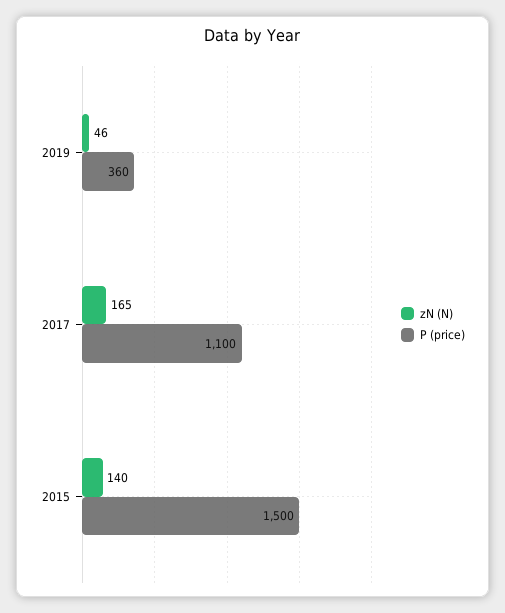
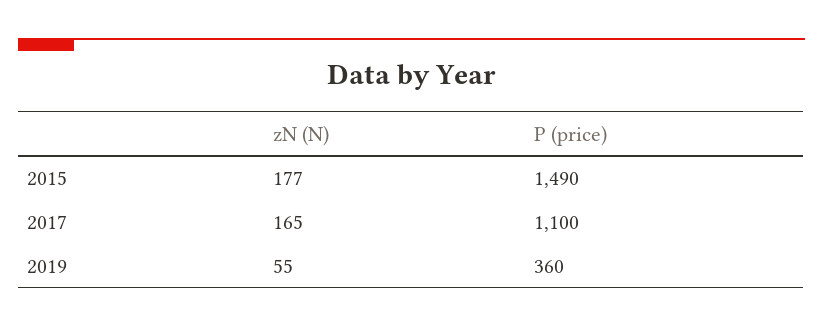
  {
    "zN (N)": {
-     "2019": 46,
+     "2019": 55,
      "2017": 165,
-     "2015": 140
+     "2015": 177
    },
    "P (price)": {
      "2019": 360,
      "2017": 1100,
-     "2015": 1500
+     "2015": 1490
    }
  }

